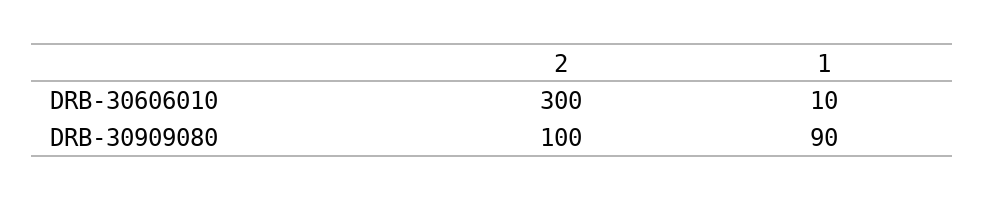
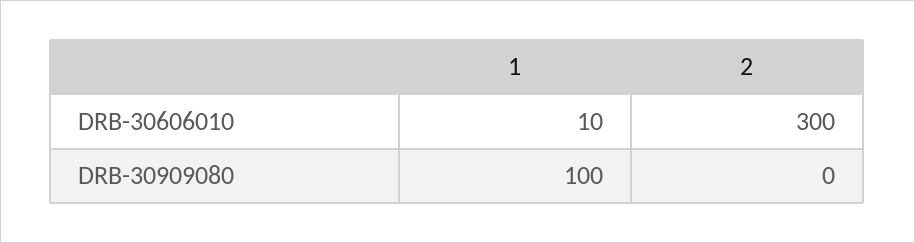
  {
    "2": {
      "DRB-30606010": 300,
-     "DRB-30909080": 100
+     "DRB-30909080": 0
    },
    "1": {
      "DRB-30606010": 10,
-     "DRB-30909080": 90
+     "DRB-30909080": 100
    }
  }

